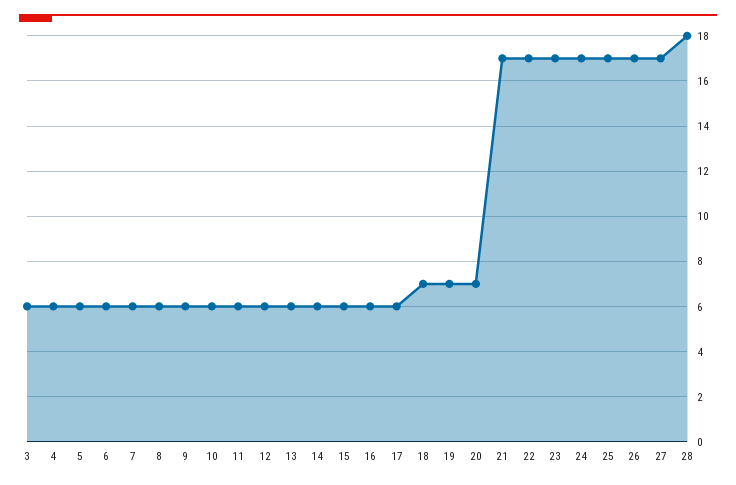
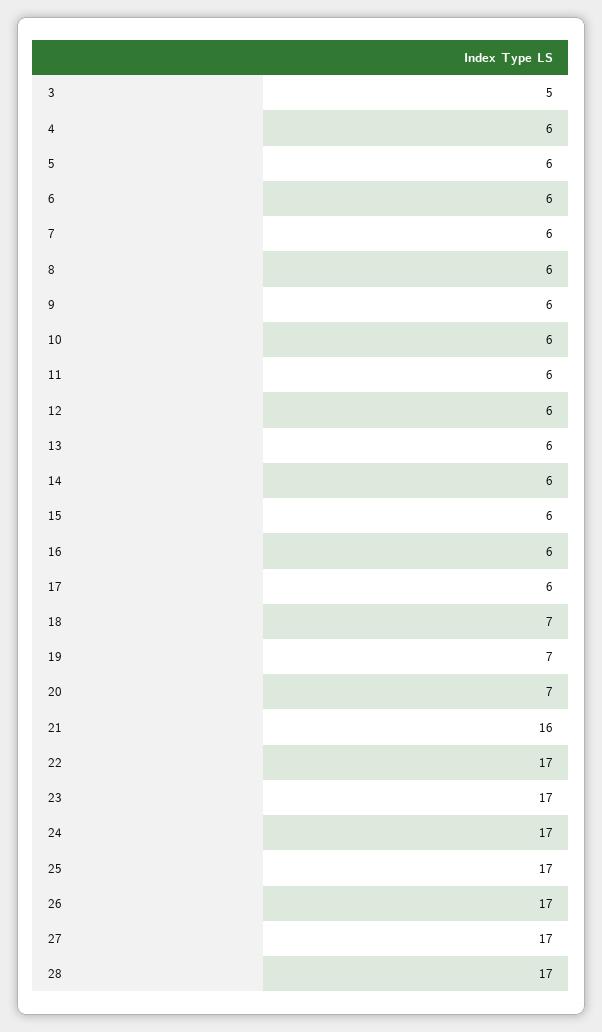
  {
-   "3": 6,
+   "3": 5,
    "4": 6,
    "5": 6,
    "6": 6,
    "7": 6,
    "8": 6,
    "9": 6,
    "10": 6,
    "11": 6,
    "12": 6,
    "13": 6,
    "14": 6,
    "15": 6,
    "16": 6,
    "17": 6,
    "18": 7,
    "19": 7,
    "20": 7,
-   "21": 17,
+   "21": 16,
    "22": 17,
    "23": 17,
    "24": 17,
    "25": 17,
    "26": 17,
    "27": 17,
-   "28": 18
+   "28": 17
  }

